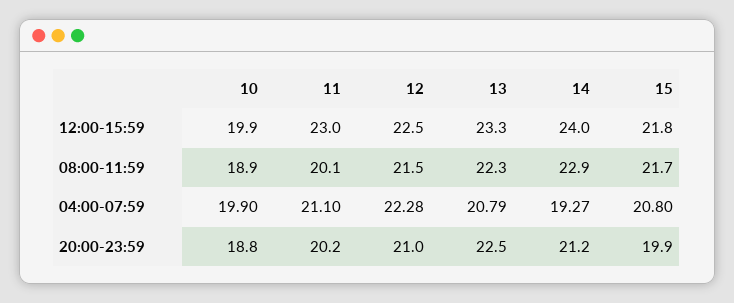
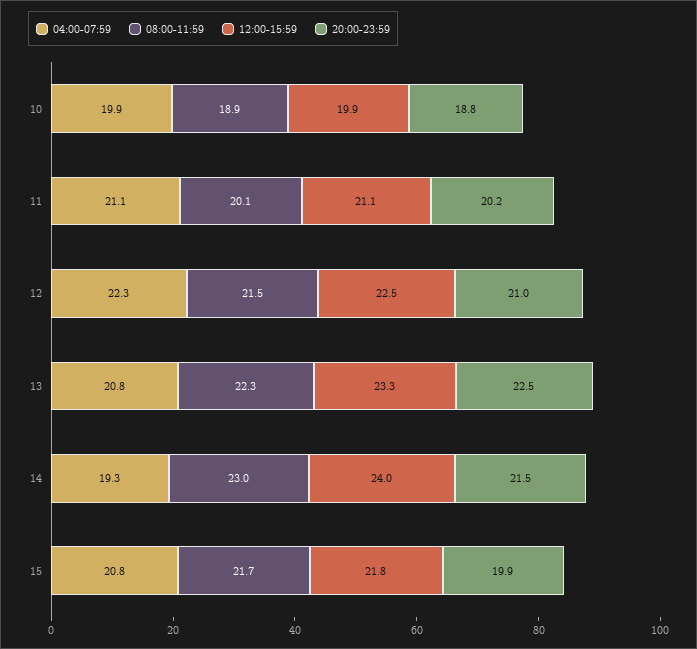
  {
    "12:00-15:59": {
      "10": 19.9,
-     "11": 23,
+     "11": 21.1,
      "12": 22.5,
      "13": 23.3,
      "14": 24,
      "15": 21.8
    },
    "08:00-11:59": {
      "10": 18.9,
      "11": 20.1,
      "12": 21.5,
      "13": 22.3,
-     "14": 22.9,
+     "14": 23,
      "15": 21.7
    },
    "04:00-07:59": {
      "10": 19.9,
      "11": 21.1,
      "12": 22.28,
      "13": 20.79,
      "14": 19.27,
      "15": 20.8
    },
    "20:00-23:59": {
      "10": 18.8,
      "11": 20.2,
      "12": 21,
      "13": 22.5,
-     "14": 21.2,
+     "14": 21.5,
      "15": 19.9
    }
  }

